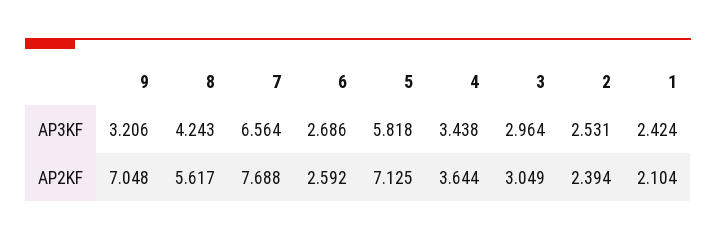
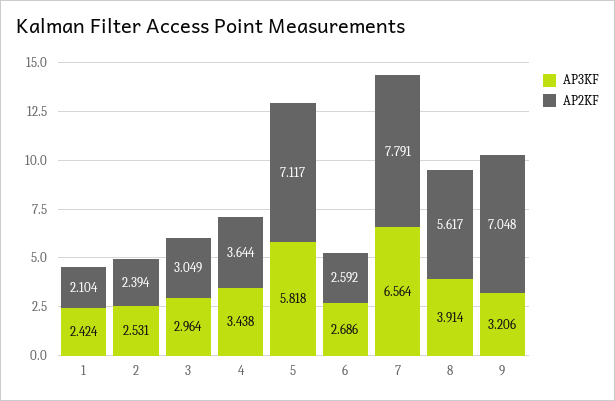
  {
    "AP3KF": {
      "9": 3.206,
-     "8": 4.243,
+     "8": 3.914,
      "7": 6.564,
      "6": 2.686,
      "5": 5.818,
      "4": 3.438,
      "3": 2.964,
      "2": 2.531,
      "1": 2.424
    },
    "AP2KF": {
      "9": 7.048,
      "8": 5.617,
-     "7": 7.688,
+     "7": 7.791,
      "6": 2.592,
-     "5": 7.125,
+     "5": 7.117,
      "4": 3.644,
      "3": 3.049,
      "2": 2.394,
      "1": 2.104
    }
  }

